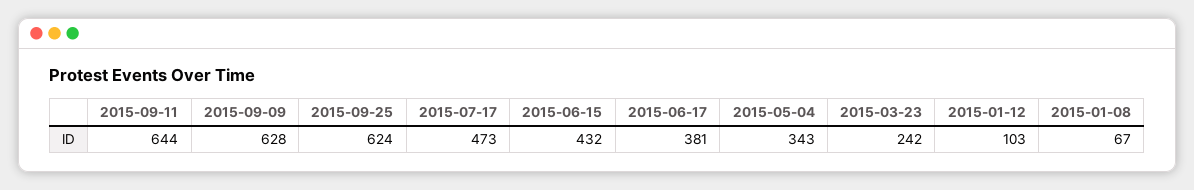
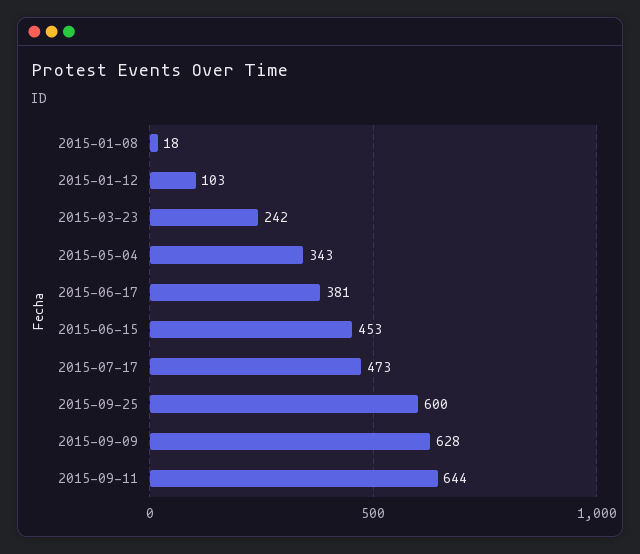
  {
    "2015-09-11": 644,
    "2015-09-09": 628,
-   "2015-09-25": 624,
+   "2015-09-25": 600,
    "2015-07-17": 473,
-   "2015-06-15": 432,
+   "2015-06-15": 453,
    "2015-06-17": 381,
    "2015-05-04": 343,
    "2015-03-23": 242,
    "2015-01-12": 103,
-   "2015-01-08": 67
+   "2015-01-08": 18
  }

